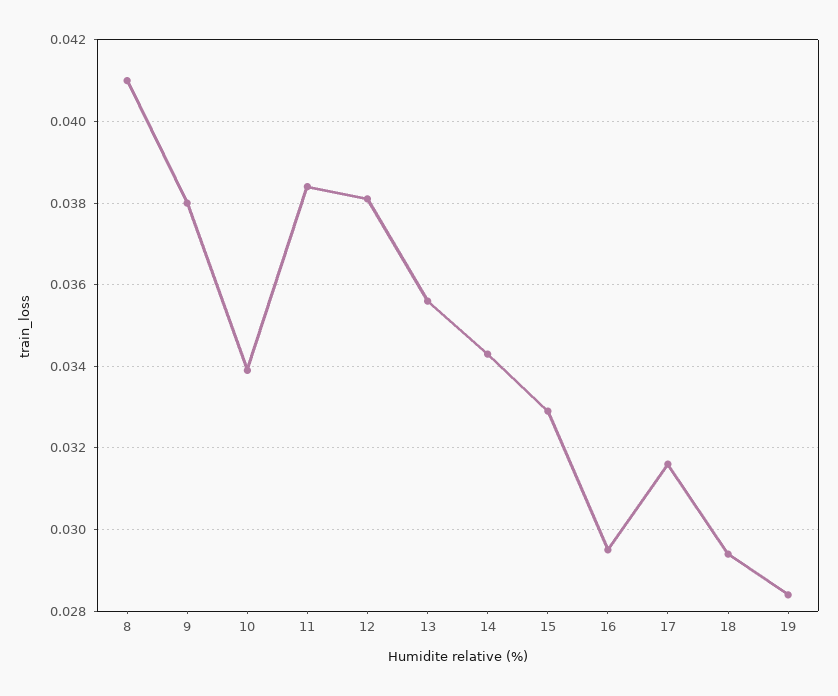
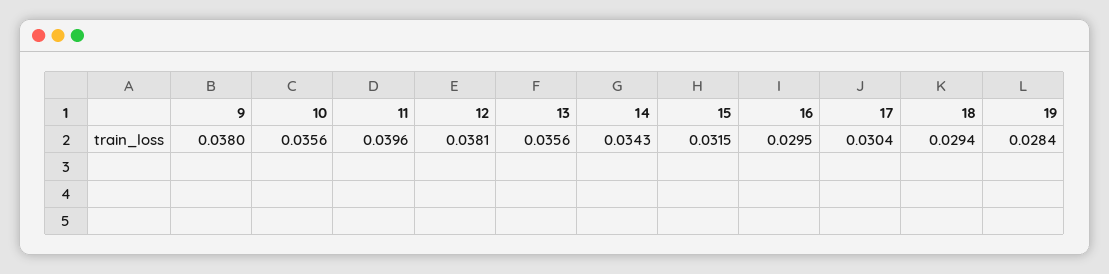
  {
-   "8": 0.041,
    "9": 0.038,
-   "10": 0.034,
+   "10": 0.0356,
-   "11": 0.0385,
+   "11": 0.0396,
    "12": 0.0381,
    "13": 0.0356,
    "14": 0.0343,
-   "15": 0.033,
+   "15": 0.0315,
    "16": 0.0295,
-   "17": 0.0315,
+   "17": 0.0304,
    "18": 0.0294,
    "19": 0.0284
  }

